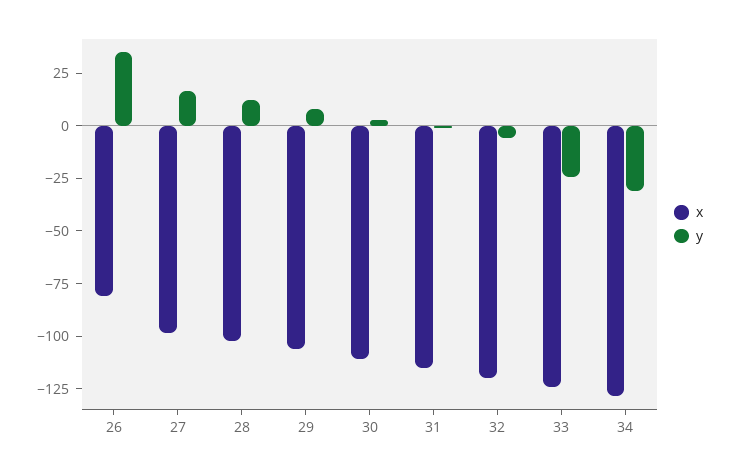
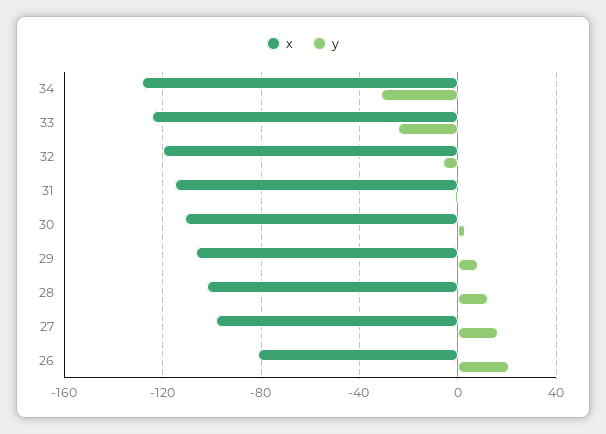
  {
    "x": {
      "26": -80,
      "27": -100,
      "28": -100,
      "29": -105,
      "30": -110,
      "31": -115,
      "32": -120,
      "33": -125,
      "34": -130
    },
    "y": {
-     "26": 35,
+     "26": 20,
      "27": 15,
      "28": 10,
      "29": 10,
      "30": 5,
      "31": 0,
      "32": -5,
      "33": -25,
      "34": -30
    }
  }

